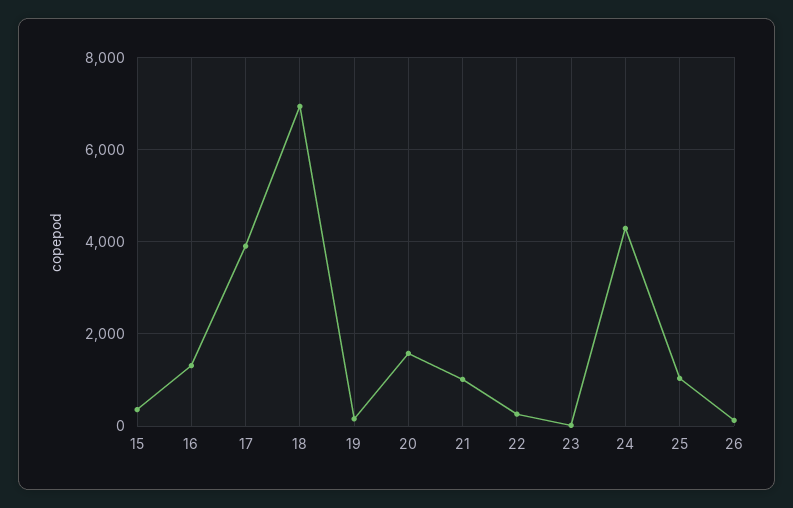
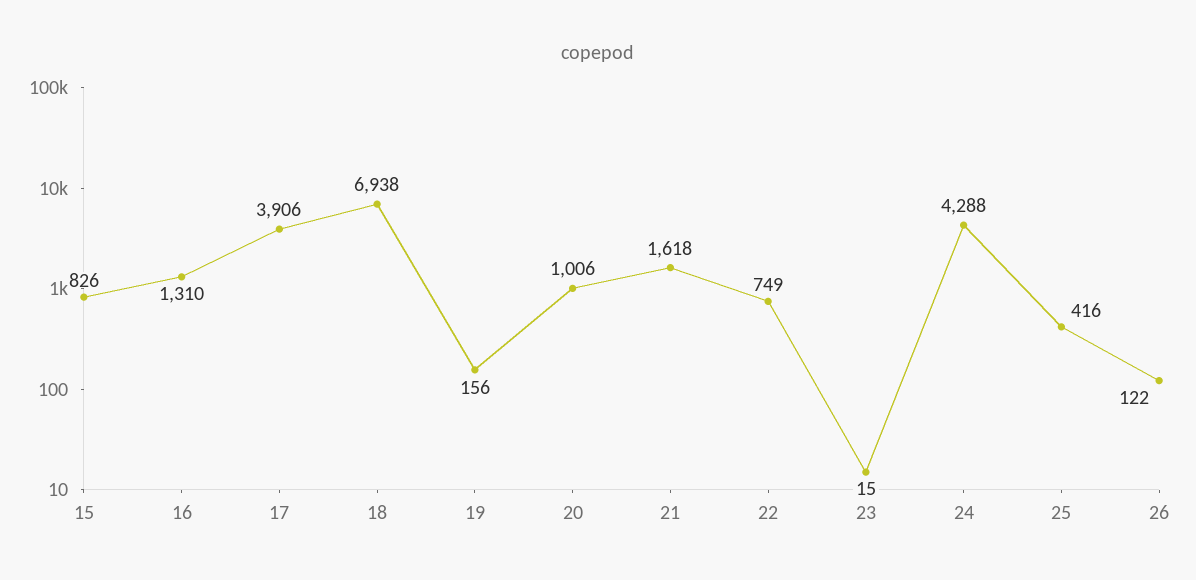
  {
-   "15": 400,
+   "15": 826,
    "16": 1310,
    "17": 3906,
    "18": 6938,
    "19": 156,
-   "20": 1600,
+   "20": 1006,
-   "21": 1000,
+   "21": 1618,
-   "22": 200,
+   "22": 749,
    "23": 15,
    "24": 4288,
-   "25": 1000,
+   "25": 416,
    "26": 122
  }

